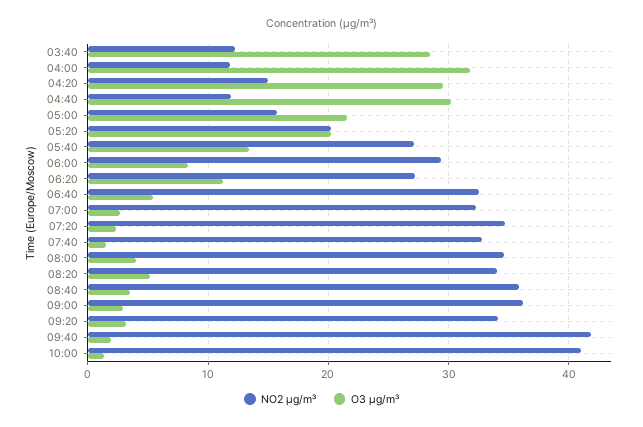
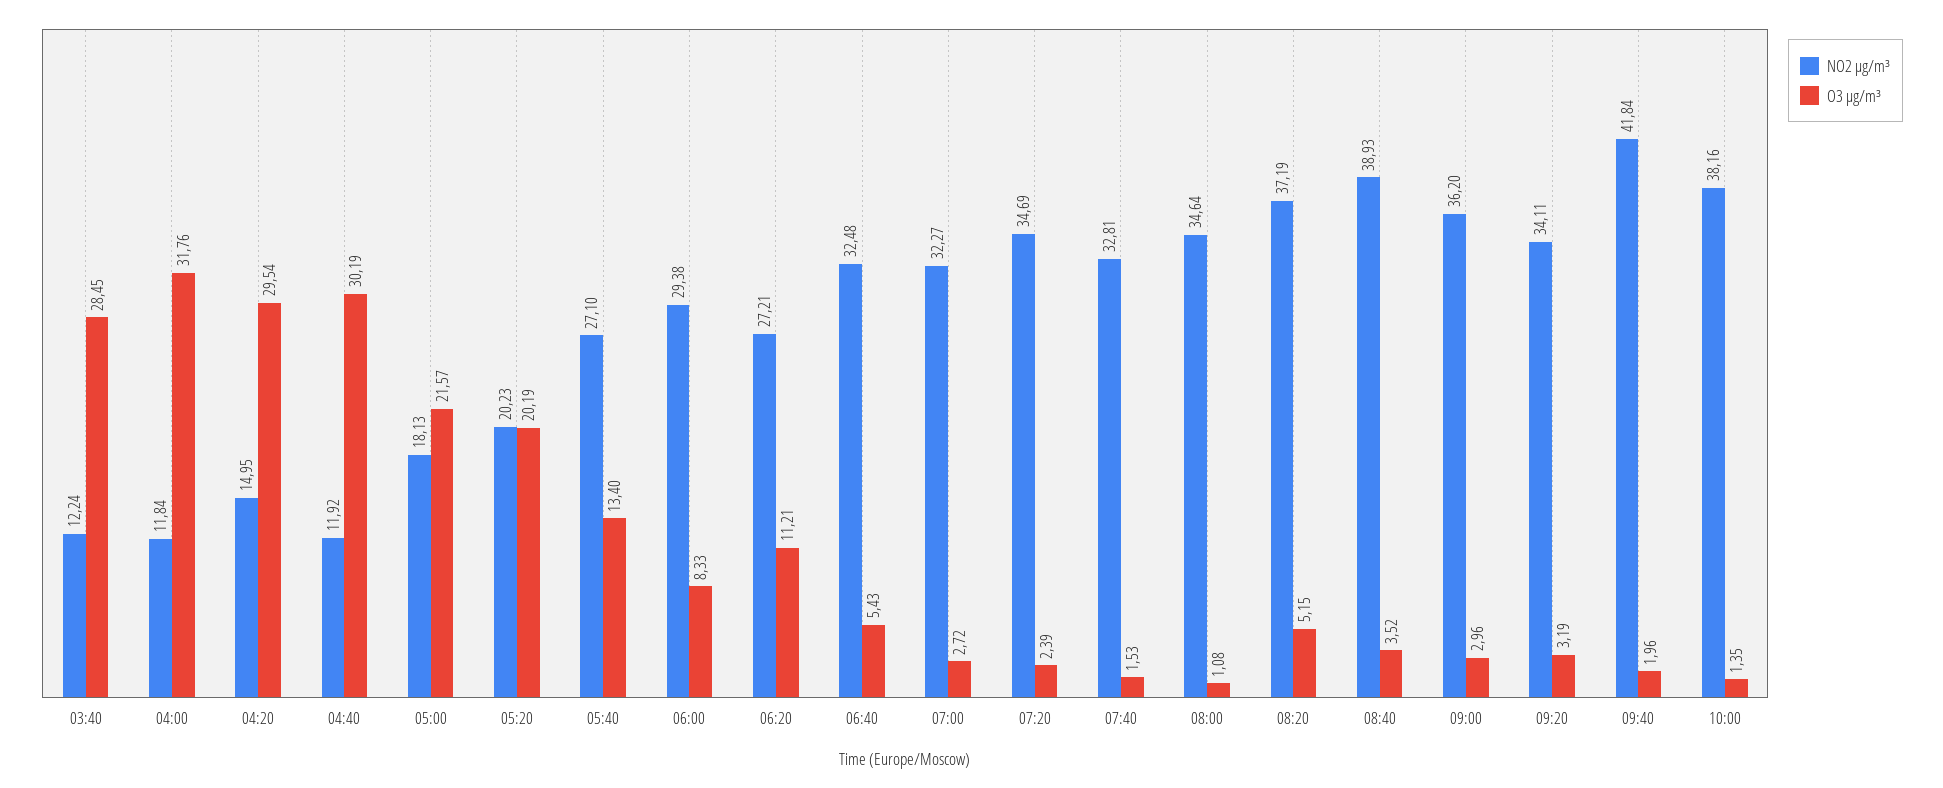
  {
    "NO2 µg/m³": {
      "03:40": 12.24,
      "04:00": 11.84,
      "04:20": 14.95,
      "04:40": 11.92,
-     "05:00": 16,
+     "05:00": 18.13,
      "05:20": 20.23,
      "05:40": 27.1,
      "06:00": 29.38,
      "06:20": 27.21,
      "06:40": 32.48,
      "07:00": 32.27,
      "07:20": 34.69,
      "07:40": 32.81,
      "08:00": 34.64,
-     "08:20": 34,
+     "08:20": 37.19,
-     "08:40": 36,
+     "08:40": 38.93,
      "09:00": 36.2,
      "09:20": 34.11,
      "09:40": 41.84,
-     "10:00": 41
+     "10:00": 38.16
    },
    "O3 µg/m³": {
      "03:40": 28.45,
      "04:00": 31.76,
      "04:20": 29.54,
      "04:40": 30.19,
      "05:00": 21.57,
      "05:20": 20.19,
      "05:40": 13.4,
      "06:00": 8.33,
      "06:20": 11.21,
      "06:40": 5.43,
      "07:00": 2.72,
      "07:20": 2.39,
      "07:40": 1.53,
-     "08:00": 4,
+     "08:00": 1.08,
      "08:20": 5.15,
      "08:40": 3.52,
      "09:00": 2.96,
      "09:20": 3.19,
      "09:40": 1.96,
      "10:00": 1.35
    }
  }

